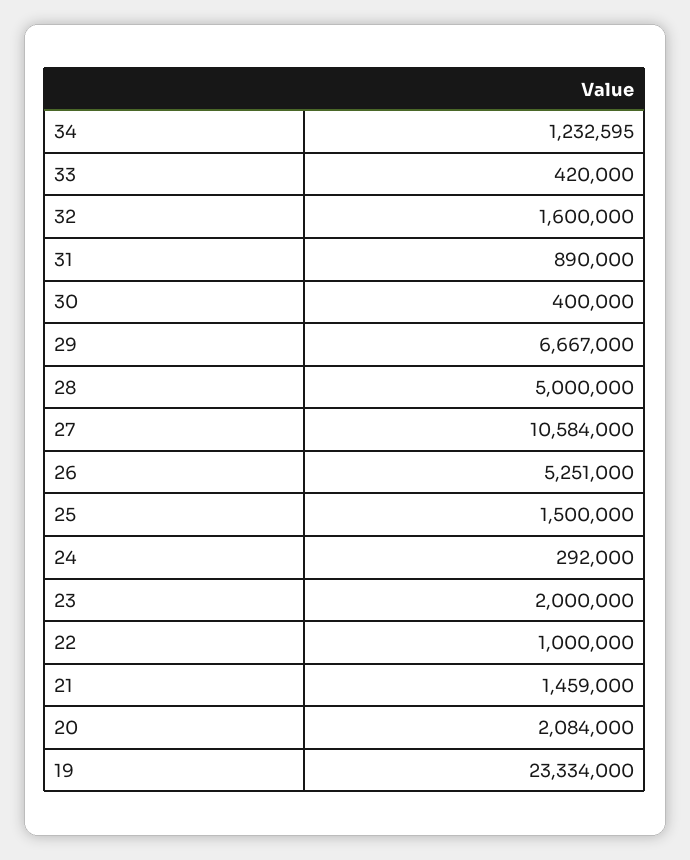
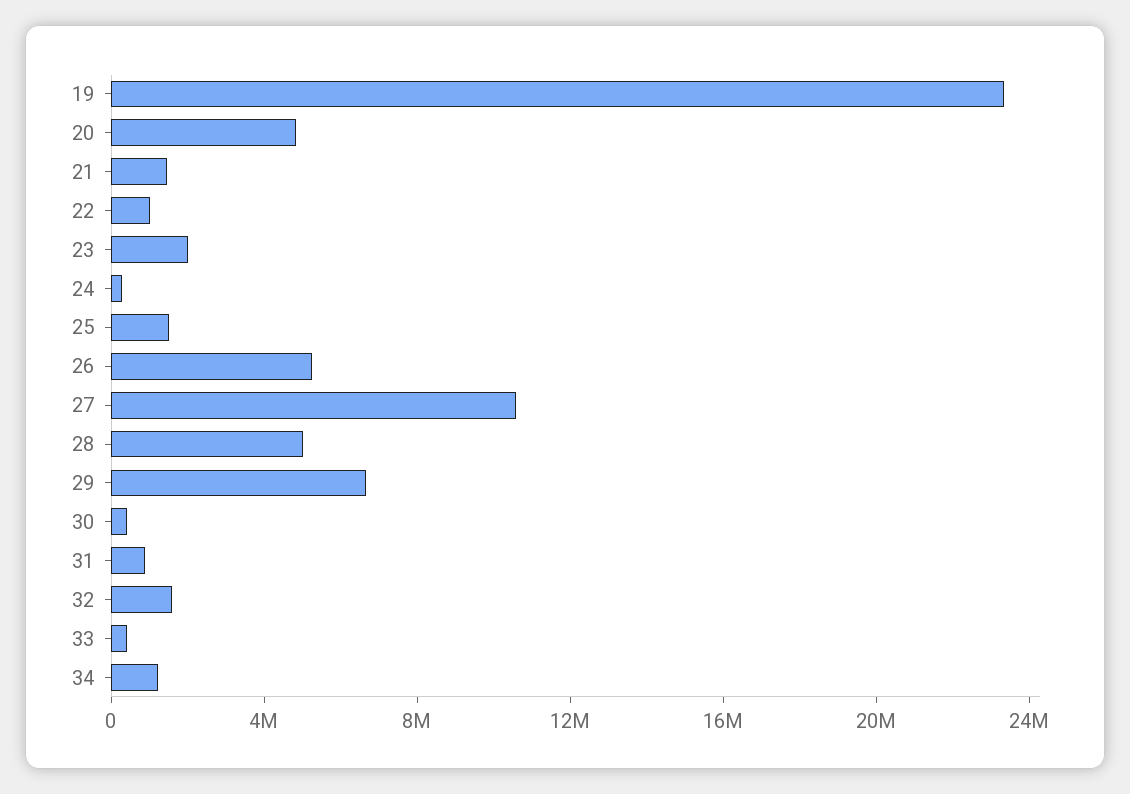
  {
    "34": 1232595,
    "33": 420000,
    "32": 1600000,
    "31": 890000,
    "30": 400000,
    "29": 6667000,
    "28": 5000000,
    "27": 10584000,
    "26": 5251000,
    "25": 1500000,
    "24": 292000,
    "23": 2000000,
    "22": 1000000,
    "21": 1459000,
-   "20": 2084000,
+   "20": 5000000,
    "19": 23334000
  }

